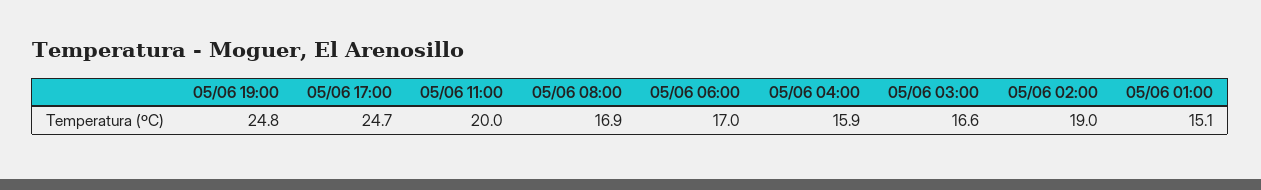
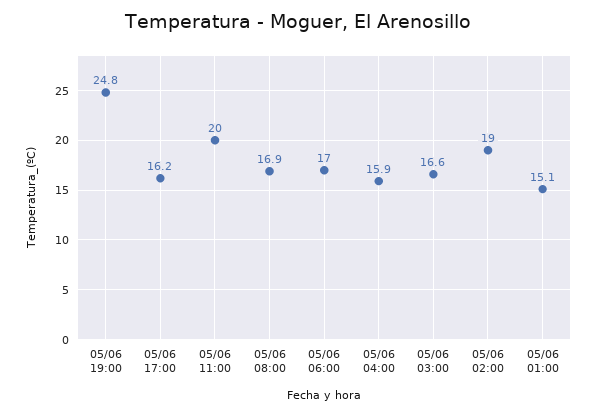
  {
    "05/06 19:00": 24.8,
-   "05/06 17:00": 24.7,
+   "05/06 17:00": 16.2,
    "05/06 11:00": 20,
    "05/06 08:00": 16.9,
    "05/06 06:00": 17,
    "05/06 04:00": 15.9,
    "05/06 03:00": 16.6,
    "05/06 02:00": 19,
    "05/06 01:00": 15.1
  }

